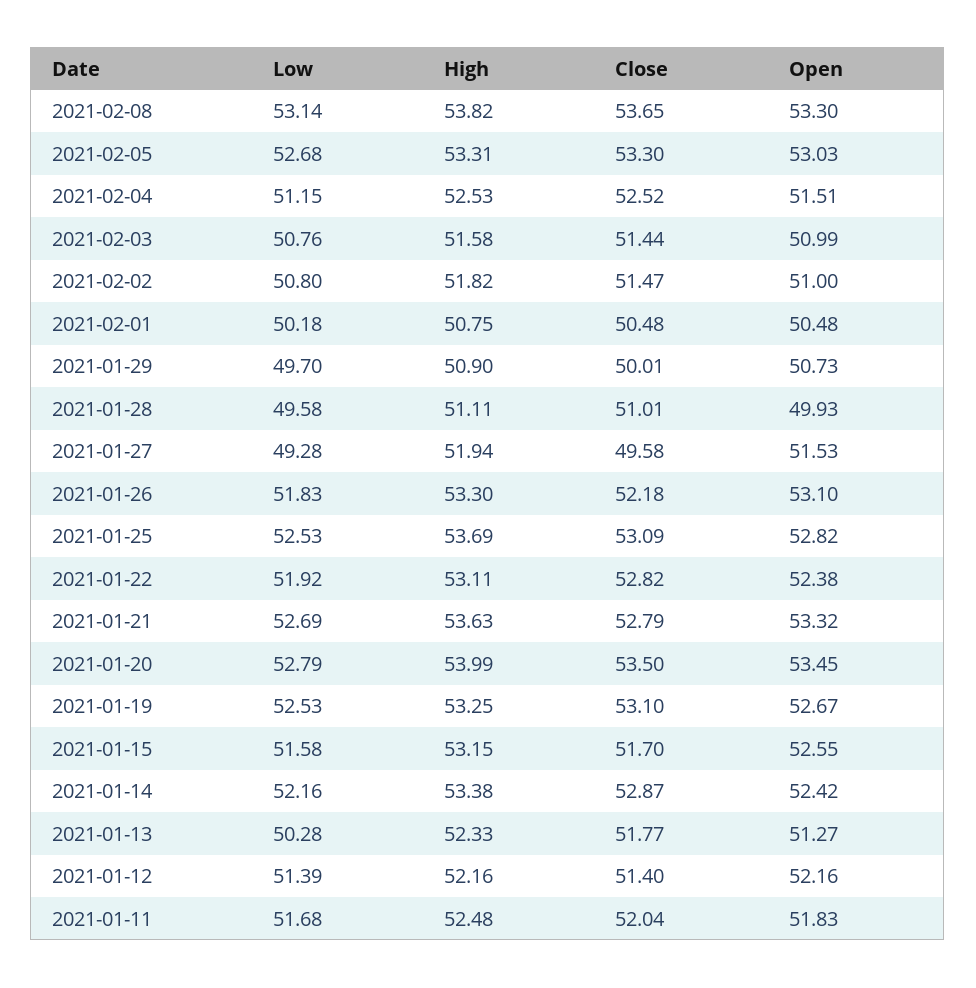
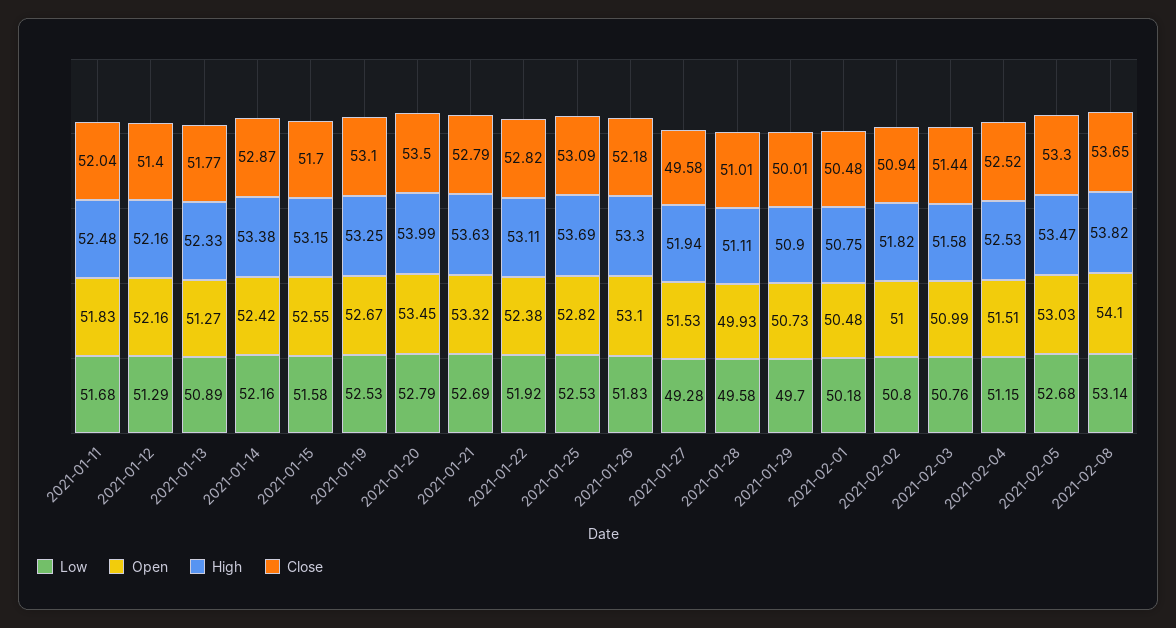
  {
    "Low": {
      "2021-02-08": 53.14,
      "2021-02-05": 52.68,
      "2021-02-04": 51.15,
      "2021-02-03": 50.76,
      "2021-02-02": 50.8,
      "2021-02-01": 50.18,
      "2021-01-29": 49.7,
      "2021-01-28": 49.58,
      "2021-01-27": 49.28,
      "2021-01-26": 51.83,
      "2021-01-25": 52.53,
      "2021-01-22": 51.92,
      "2021-01-21": 52.69,
      "2021-01-20": 52.79,
      "2021-01-19": 52.53,
      "2021-01-15": 51.58,
      "2021-01-14": 52.16,
-     "2021-01-13": 50.28,
+     "2021-01-13": 50.89,
-     "2021-01-12": 51.39,
+     "2021-01-12": 51.29,
      "2021-01-11": 51.68
    },
    "High": {
      "2021-02-08": 53.82,
-     "2021-02-05": 53.31,
+     "2021-02-05": 53.47,
      "2021-02-04": 52.53,
      "2021-02-03": 51.58,
      "2021-02-02": 51.82,
      "2021-02-01": 50.75,
      "2021-01-29": 50.9,
      "2021-01-28": 51.11,
      "2021-01-27": 51.94,
      "2021-01-26": 53.3,
      "2021-01-25": 53.69,
      "2021-01-22": 53.11,
      "2021-01-21": 53.63,
      "2021-01-20": 53.99,
      "2021-01-19": 53.25,
      "2021-01-15": 53.15,
      "2021-01-14": 53.38,
      "2021-01-13": 52.33,
      "2021-01-12": 52.16,
      "2021-01-11": 52.48
    },
    "Close": {
      "2021-02-08": 53.65,
      "2021-02-05": 53.3,
      "2021-02-04": 52.52,
      "2021-02-03": 51.44,
-     "2021-02-02": 51.47,
+     "2021-02-02": 50.94,
      "2021-02-01": 50.48,
      "2021-01-29": 50.01,
      "2021-01-28": 51.01,
      "2021-01-27": 49.58,
      "2021-01-26": 52.18,
      "2021-01-25": 53.09,
      "2021-01-22": 52.82,
      "2021-01-21": 52.79,
      "2021-01-20": 53.5,
      "2021-01-19": 53.1,
      "2021-01-15": 51.7,
      "2021-01-14": 52.87,
      "2021-01-13": 51.77,
      "2021-01-12": 51.4,
      "2021-01-11": 52.04
    },
    "Open": {
-     "2021-02-08": 53.3,
+     "2021-02-08": 54.1,
      "2021-02-05": 53.03,
      "2021-02-04": 51.51,
      "2021-02-03": 50.99,
      "2021-02-02": 51,
      "2021-02-01": 50.48,
      "2021-01-29": 50.73,
      "2021-01-28": 49.93,
      "2021-01-27": 51.53,
      "2021-01-26": 53.1,
      "2021-01-25": 52.82,
      "2021-01-22": 52.38,
      "2021-01-21": 53.32,
      "2021-01-20": 53.45,
      "2021-01-19": 52.67,
      "2021-01-15": 52.55,
      "2021-01-14": 52.42,
      "2021-01-13": 51.27,
      "2021-01-12": 52.16,
      "2021-01-11": 51.83
    }
  }

